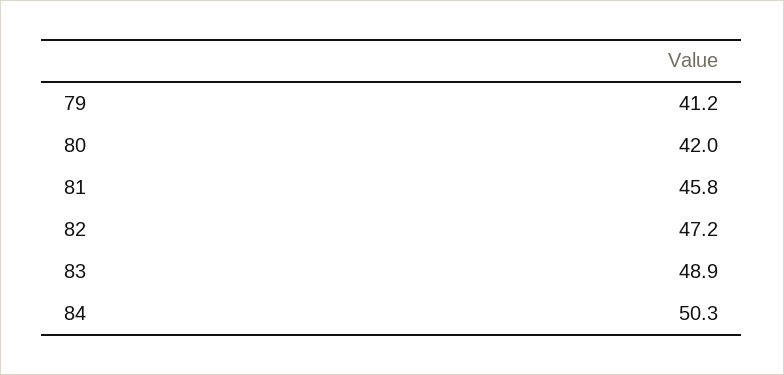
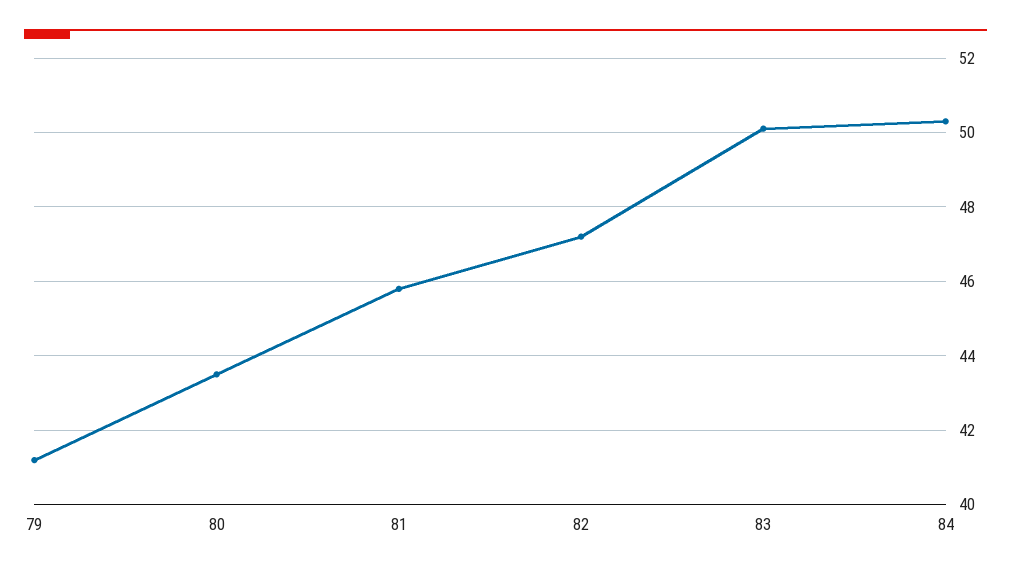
  {
    "79": 41.2,
-   "80": 42,
+   "80": 43.5,
    "81": 45.8,
    "82": 47.2,
-   "83": 48.9,
+   "83": 50,
    "84": 50.3
  }

